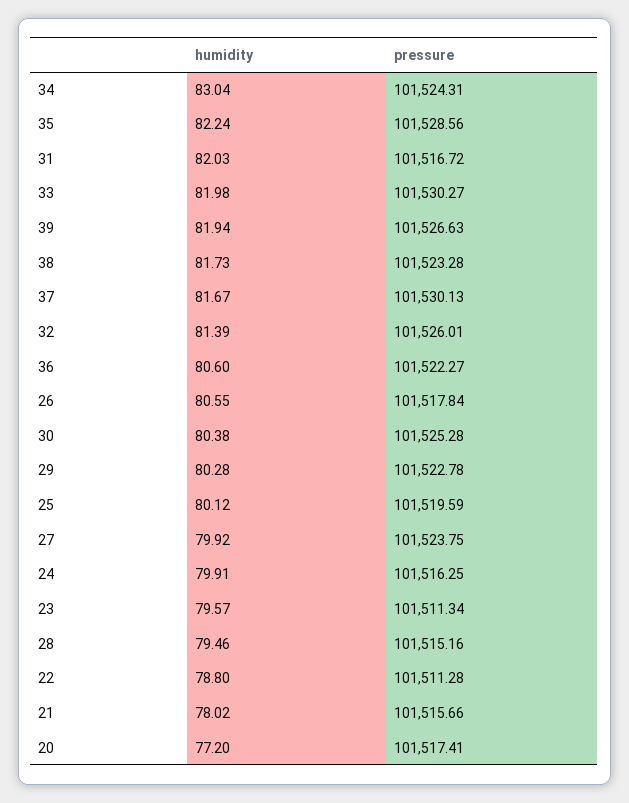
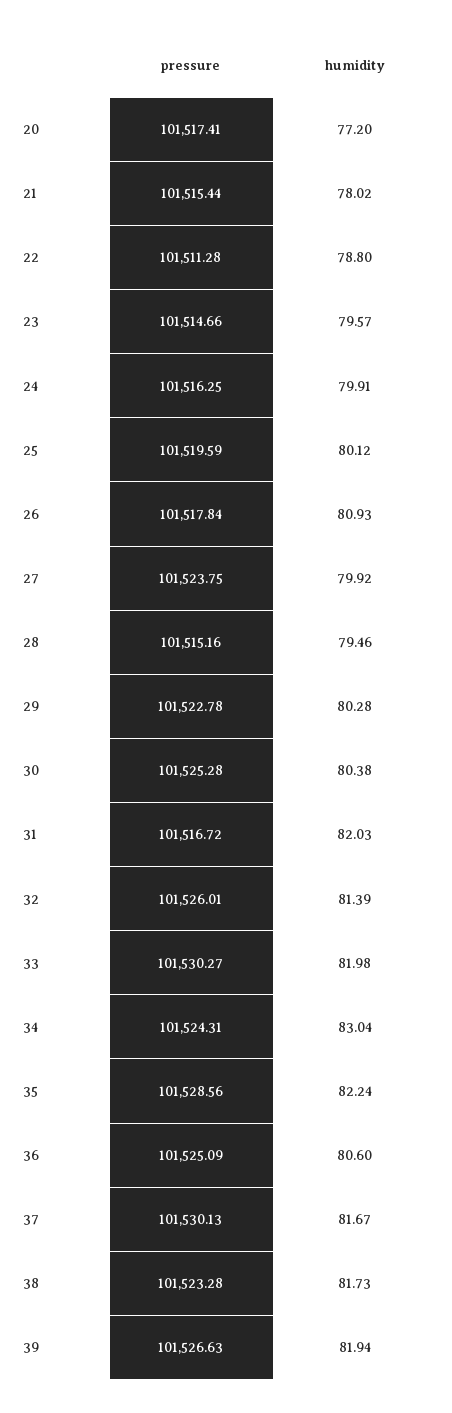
  {
    "humidity": {
      "34": 83.04,
      "35": 82.24,
      "31": 82.03,
      "33": 81.98,
      "39": 81.94,
      "38": 81.73,
      "37": 81.67,
      "32": 81.39,
      "36": 80.6,
-     "26": 80.55,
+     "26": 80.93,
      "30": 80.38,
      "29": 80.28,
      "25": 80.12,
      "27": 79.92,
      "24": 79.91,
      "23": 79.57,
      "28": 79.46,
      "22": 78.8,
      "21": 78.02,
      "20": 77.2
    },
    "pressure": {
      "34": 101524.31,
      "35": 101528.56,
      "31": 101516.72,
      "33": 101530.27,
      "39": 101526.63,
      "38": 101523.28,
      "37": 101530.13,
      "32": 101526.01,
-     "36": 101522.27,
+     "36": 101525.09,
      "26": 101517.84,
      "30": 101525.28,
      "29": 101522.78,
      "25": 101519.59,
      "27": 101523.75,
      "24": 101516.25,
-     "23": 101511.34,
+     "23": 101514.66,
      "28": 101515.16,
      "22": 101511.28,
-     "21": 101515.66,
+     "21": 101515.44,
      "20": 101517.41
    }
  }

